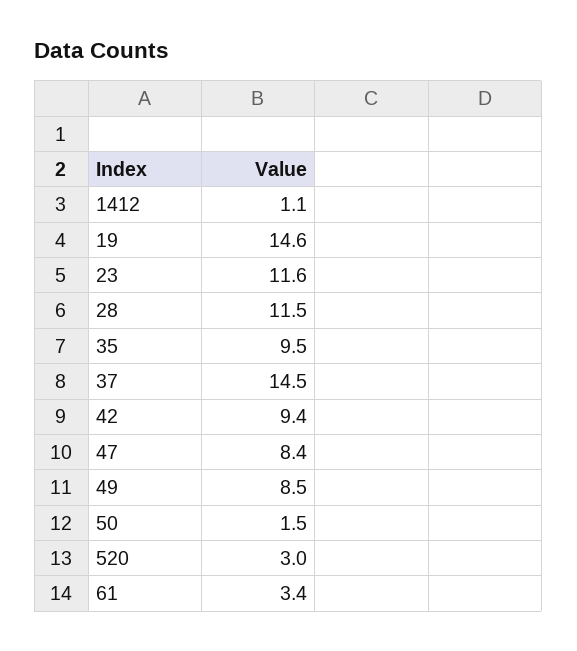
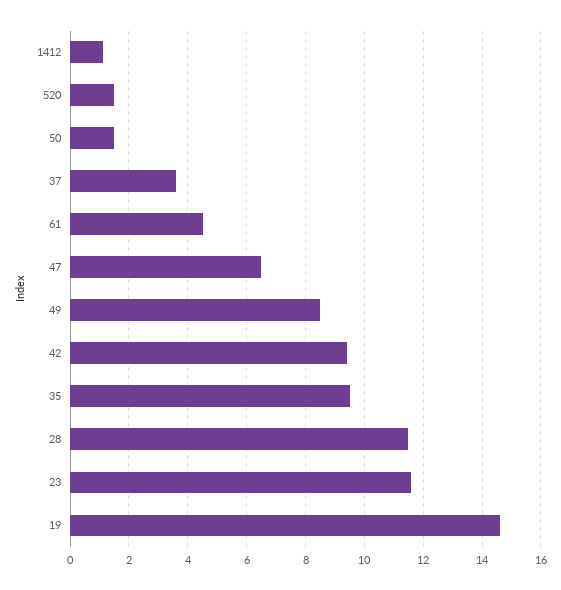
  {
    "1412": 1.1,
    "19": 14.6,
    "23": 11.6,
    "28": 11.5,
    "35": 9.5,
-   "37": 14.5,
+   "37": 3.5,
    "42": 9.4,
-   "47": 8.4,
+   "47": 6.5,
    "49": 8.5,
    "50": 1.5,
-   "520": 3,
+   "520": 1.5,
-   "61": 3.4
+   "61": 4.5
  }

